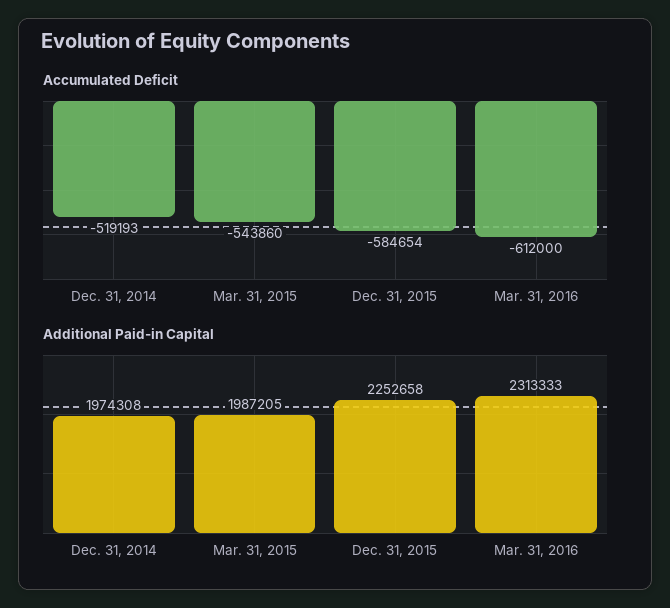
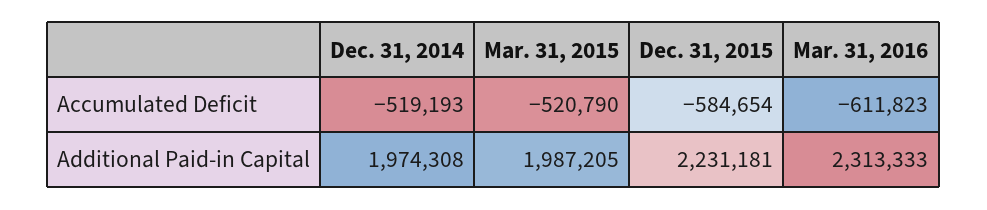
  {
    "Accumulated Deficit": {
      "Dec. 31, 2014": -519193,
-     "Mar. 31, 2015": -543860,
+     "Mar. 31, 2015": -520790,
      "Dec. 31, 2015": -584654,
-     "Mar. 31, 2016": -612000
+     "Mar. 31, 2016": -611823
    },
    "Additional Paid-in Capital": {
      "Dec. 31, 2014": 1974308,
      "Mar. 31, 2015": 1987205,
-     "Dec. 31, 2015": 2252658,
+     "Dec. 31, 2015": 2231181,
      "Mar. 31, 2016": 2313333
    }
  }

